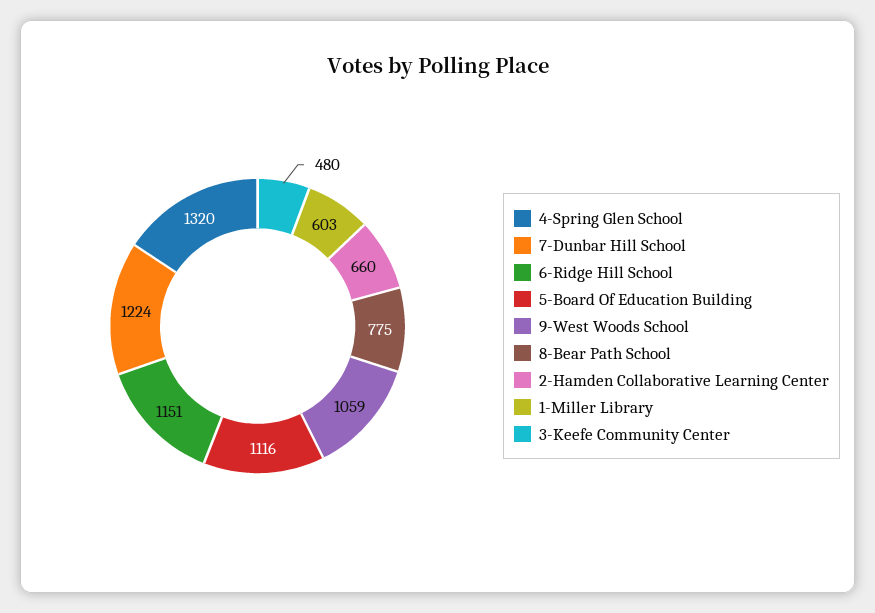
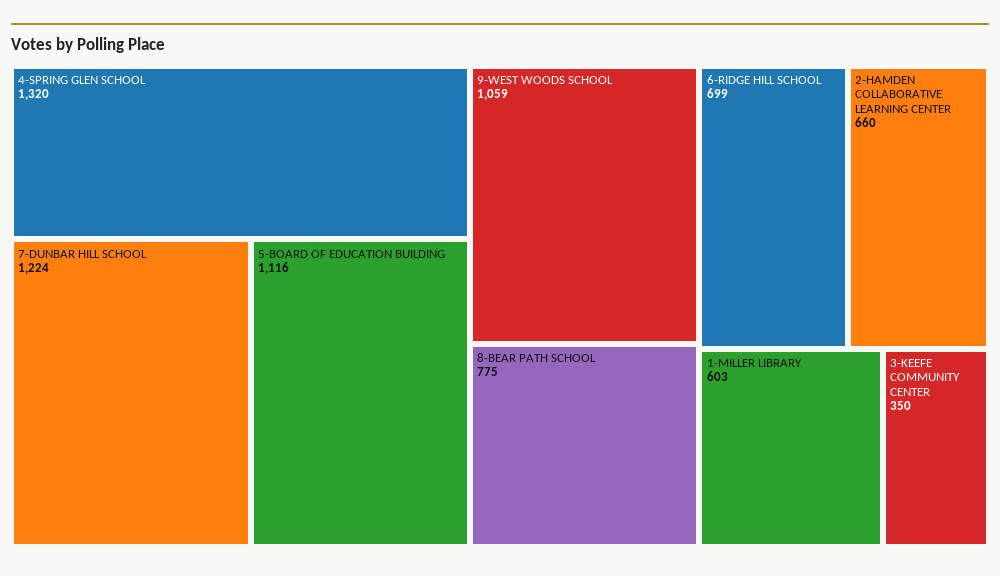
  {
    "4-Spring Glen School": 1320,
    "7-Dunbar Hill School": 1224,
-   "6-Ridge Hill School": 1151,
+   "6-Ridge Hill School": 699,
    "5-Board Of Education Building": 1116,
    "9-West Woods School": 1059,
    "8-Bear Path School": 775,
    "2-Hamden Collaborative Learning Center": 660,
    "1-Miller Library": 603,
-   "3-Keefe Community Center": 480
+   "3-Keefe Community Center": 350
  }

